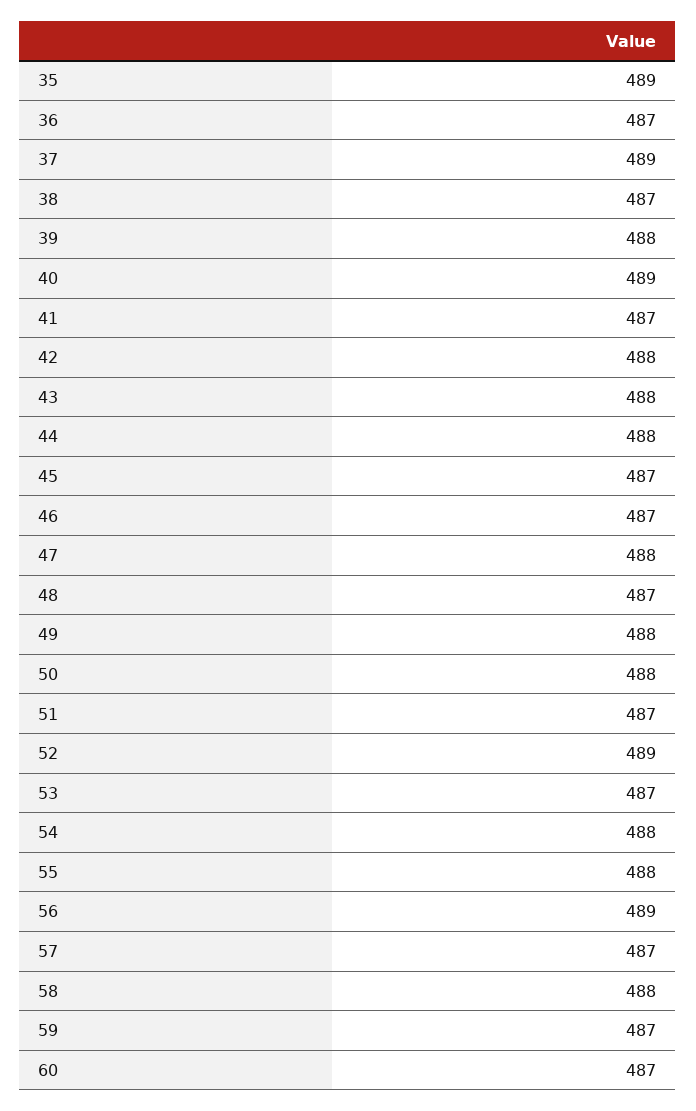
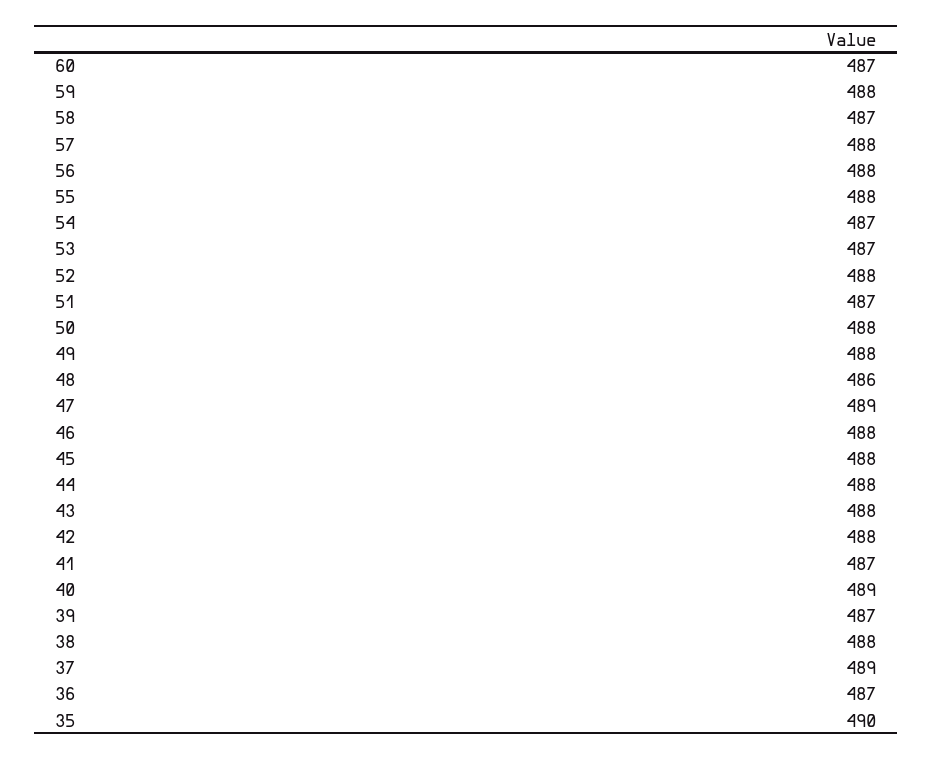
  {
-   "35": 489,
+   "35": 490,
    "36": 487,
    "37": 489,
-   "38": 487,
+   "38": 488,
-   "39": 488,
+   "39": 487,
    "40": 489,
    "41": 487,
    "42": 488,
    "43": 488,
    "44": 488,
-   "45": 487,
+   "45": 488,
-   "46": 487,
+   "46": 488,
-   "47": 488,
+   "47": 489,
-   "48": 487,
+   "48": 486,
    "49": 488,
    "50": 488,
    "51": 487,
-   "52": 489,
+   "52": 488,
    "53": 487,
-   "54": 488,
+   "54": 487,
    "55": 488,
-   "56": 489,
+   "56": 488,
-   "57": 487,
+   "57": 488,
-   "58": 488,
+   "58": 487,
-   "59": 487,
+   "59": 488,
    "60": 487
  }

